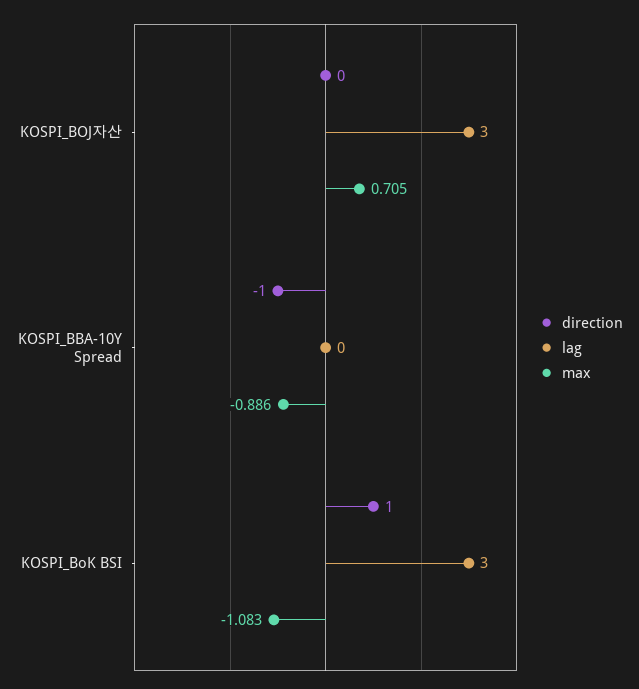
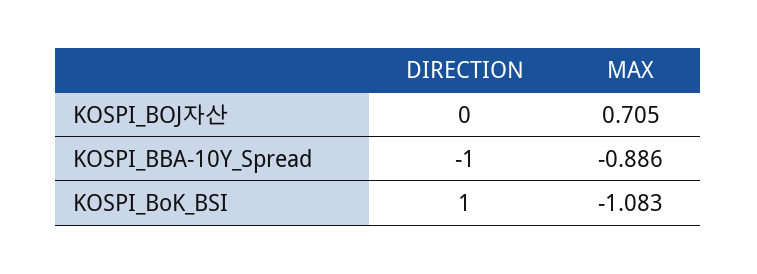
  {
    "direction": {
      "KOSPI_BOJ자산": 0,
      "KOSPI_BBA-10Y Spread": -1,
      "KOSPI_BoK BSI": 1
    },
-   "lag": {
-     "KOSPI_BOJ자산": 3,
-     "KOSPI_BBA-10Y Spread": 0,
-     "KOSPI_BoK BSI": 3
-   },
    "max": {
      "KOSPI_BOJ자산": 0.705,
      "KOSPI_BBA-10Y Spread": -0.886,
      "KOSPI_BoK BSI": -1.083
    }
  }

